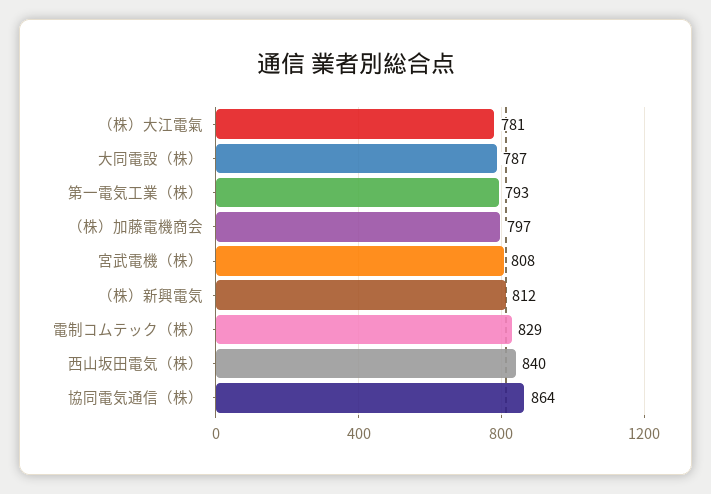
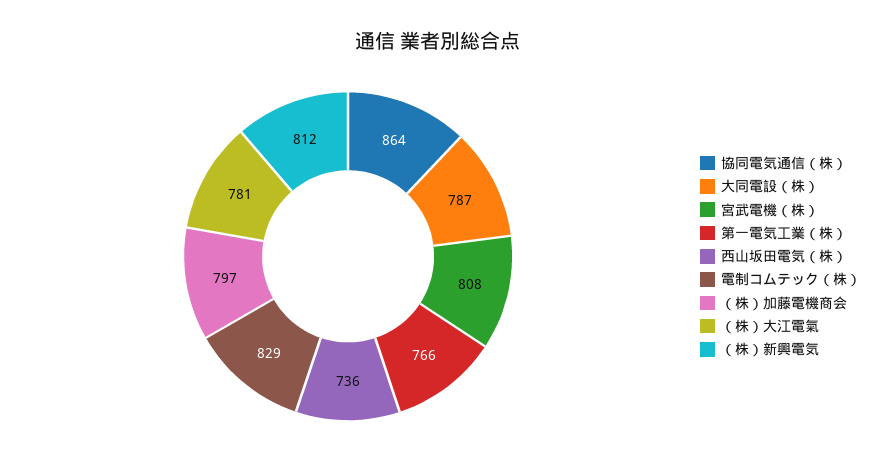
  {
    "（株）大江電氣": 781,
    "大同電設（株）": 787,
-   "第一電気工業（株）": 793,
+   "第一電気工業（株）": 766,
    "（株）加藤電機商会": 797,
    "宮武電機（株）": 808,
    "（株）新興電気": 812,
    "電制コムテック（株）": 829,
-   "西山坂田電気（株）": 840,
+   "西山坂田電気（株）": 736,
    "協同電気通信（株）": 864
  }

